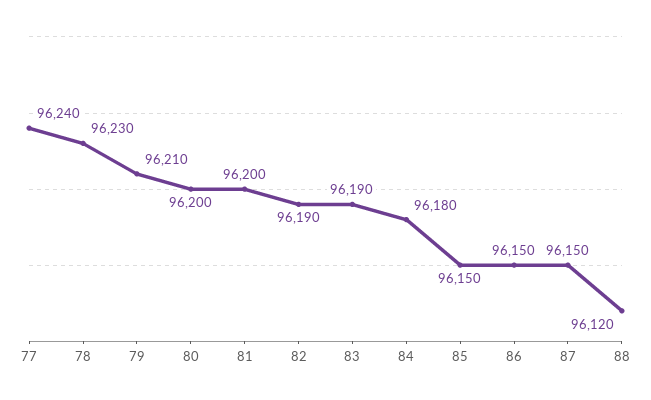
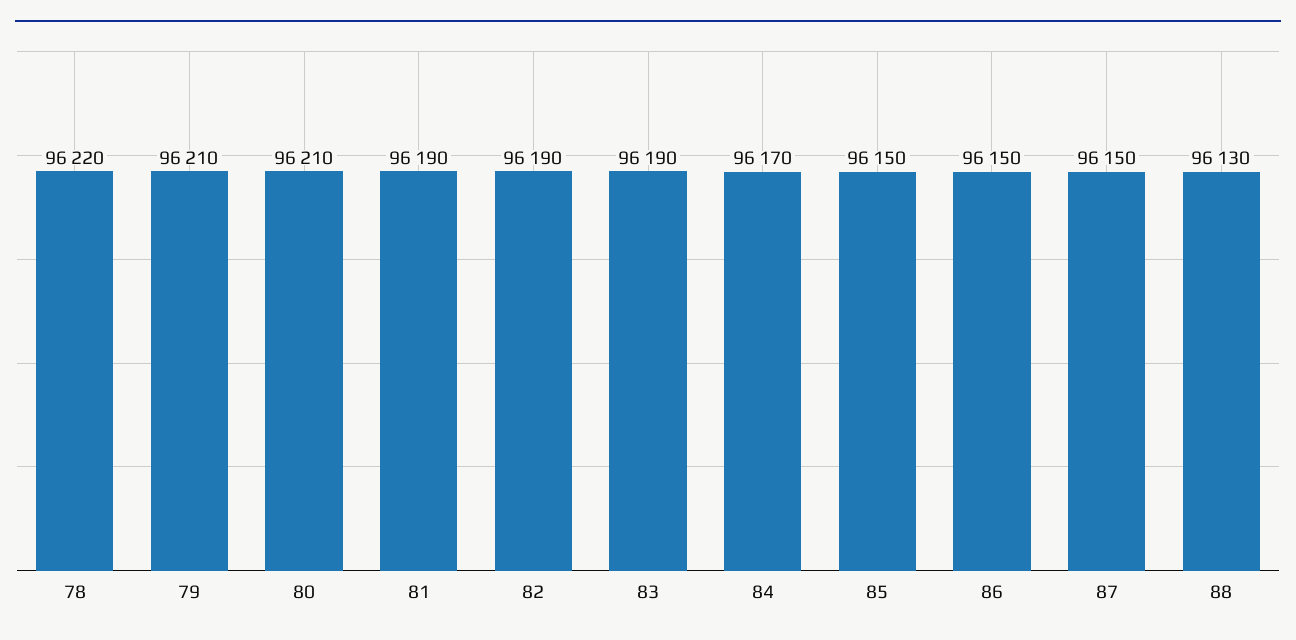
  {
-   "77": 96240,
-   "78": 96230,
+   "78": 96220,
    "79": 96210,
-   "80": 96200,
+   "80": 96210,
-   "81": 96200,
+   "81": 96190,
    "82": 96190,
    "83": 96190,
-   "84": 96180,
+   "84": 96170,
    "85": 96150,
    "86": 96150,
    "87": 96150,
-   "88": 96120
+   "88": 96130
  }

